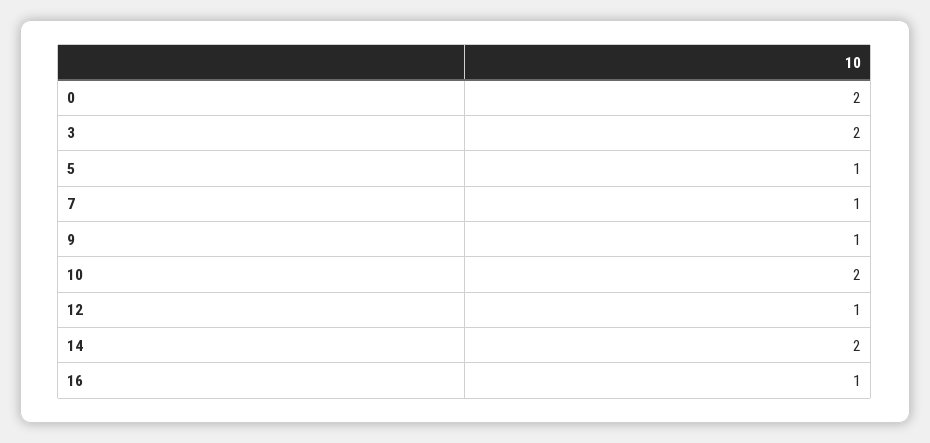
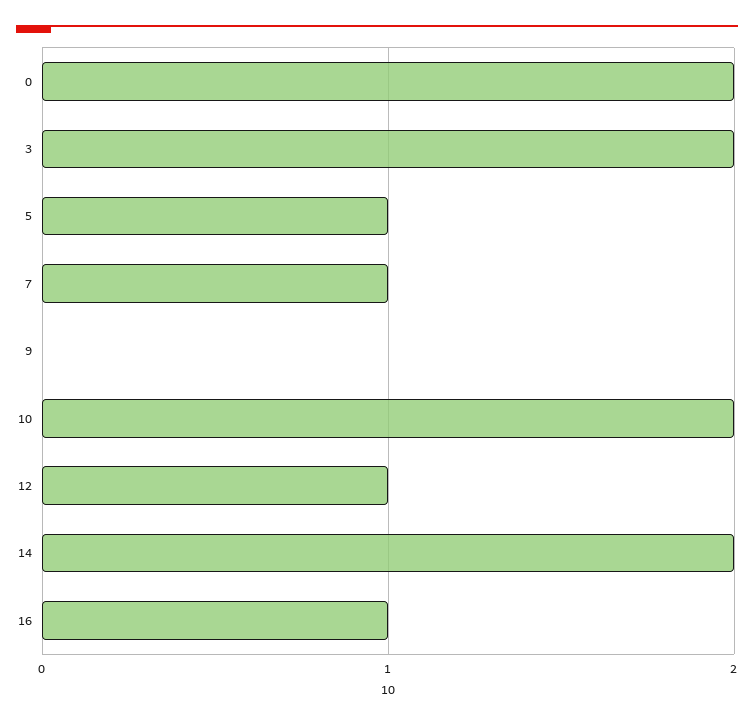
  {
    "0": 2,
    "3": 2,
    "5": 1,
    "7": 1,
-   "9": 1,
+   "9": 0,
    "10": 2,
    "12": 1,
    "14": 2,
    "16": 1
  }

